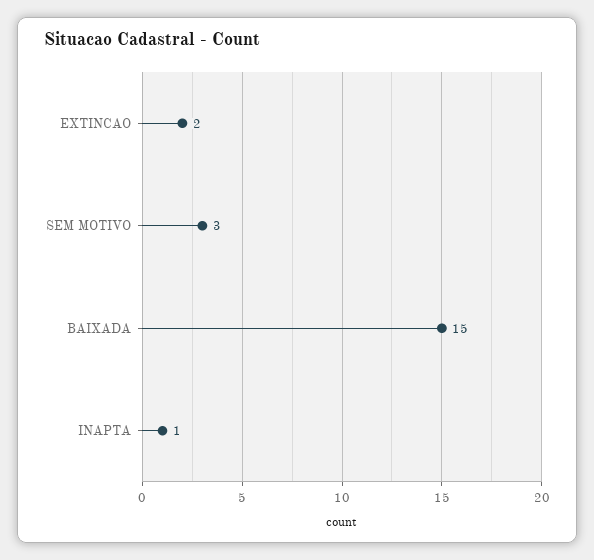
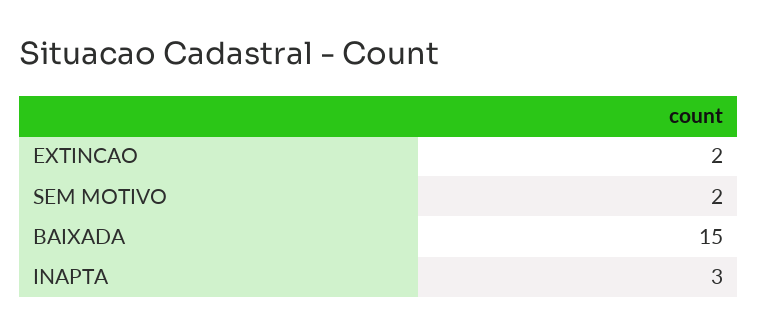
  {
    "EXTINCAO": 2,
-   "SEM MOTIVO": 3,
+   "SEM MOTIVO": 2,
    "BAIXADA": 15,
-   "INAPTA": 1
+   "INAPTA": 3
  }

